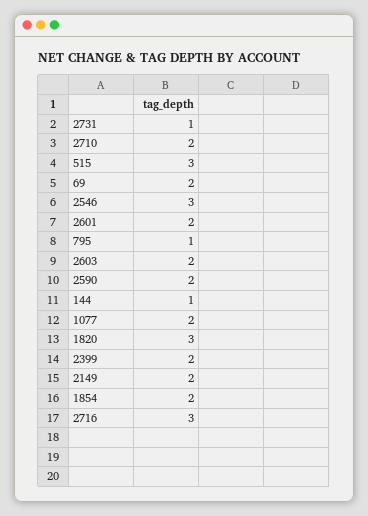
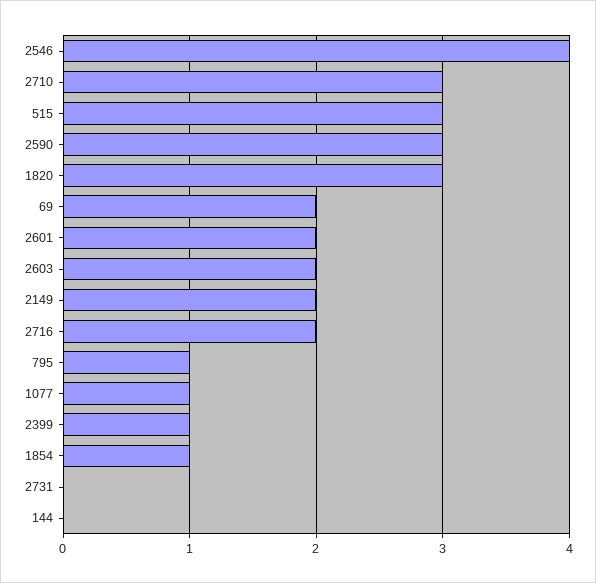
  {
-   "2731": 1,
+   "2731": 0,
-   "2710": 2,
+   "2710": 3,
    "515": 3,
    "69": 2,
-   "2546": 3,
+   "2546": 4,
    "2601": 2,
    "795": 1,
    "2603": 2,
-   "2590": 2,
+   "2590": 3,
-   "144": 1,
+   "144": 0,
-   "1077": 2,
+   "1077": 1,
    "1820": 3,
-   "2399": 2,
+   "2399": 1,
    "2149": 2,
-   "1854": 2,
+   "1854": 1,
-   "2716": 3
+   "2716": 2
  }

